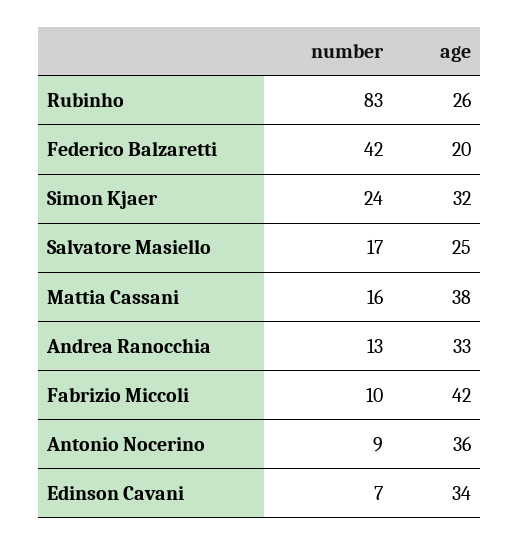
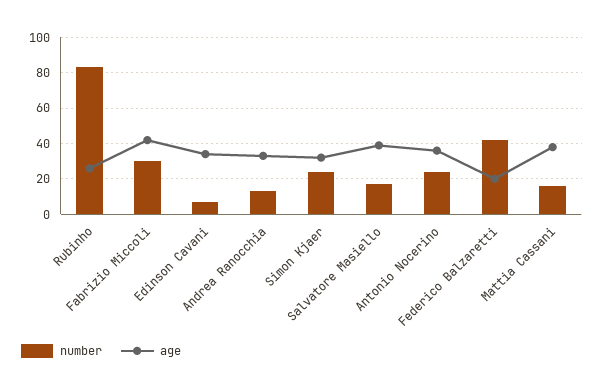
  {
    "number": {
      "Rubinho": 83,
      "Federico Balzaretti": 42,
      "Simon Kjaer": 24,
      "Salvatore Masiello": 17,
      "Mattia Cassani": 16,
      "Andrea Ranocchia": 13,
-     "Fabrizio Miccoli": 10,
+     "Fabrizio Miccoli": 30,
-     "Antonio Nocerino": 9,
+     "Antonio Nocerino": 25,
      "Edinson Cavani": 7
    },
    "age": {
      "Rubinho": 26,
      "Federico Balzaretti": 20,
      "Simon Kjaer": 32,
-     "Salvatore Masiello": 25,
+     "Salvatore Masiello": 40,
      "Mattia Cassani": 38,
      "Andrea Ranocchia": 33,
      "Fabrizio Miccoli": 42,
      "Antonio Nocerino": 36,
      "Edinson Cavani": 34
    }
  }

